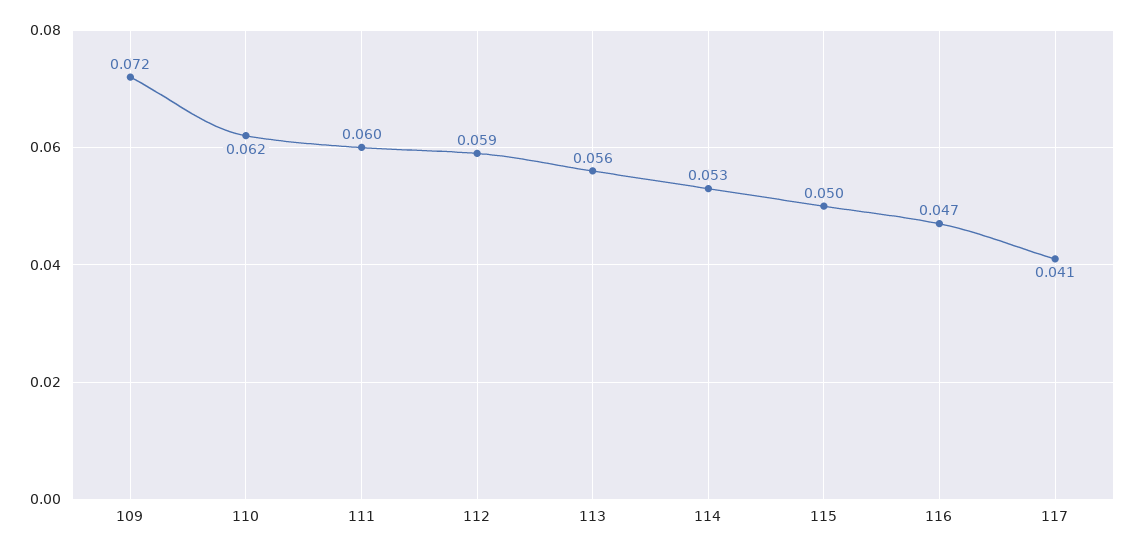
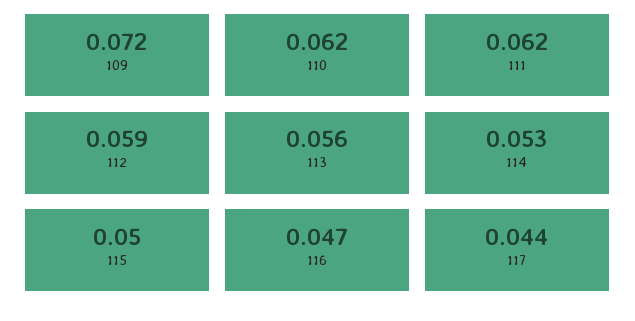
  {
    "109": 0.072,
    "110": 0.062,
-   "111": 0.06,
+   "111": 0.062,
    "112": 0.059,
    "113": 0.056,
    "114": 0.053,
    "115": 0.05,
    "116": 0.047,
-   "117": 0.041
+   "117": 0.044
  }

